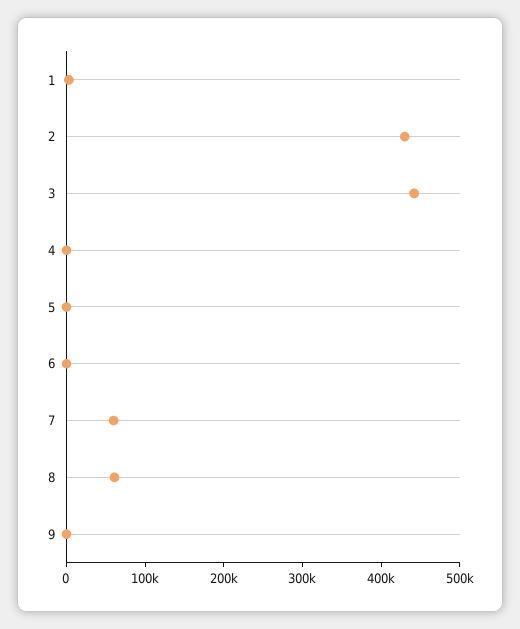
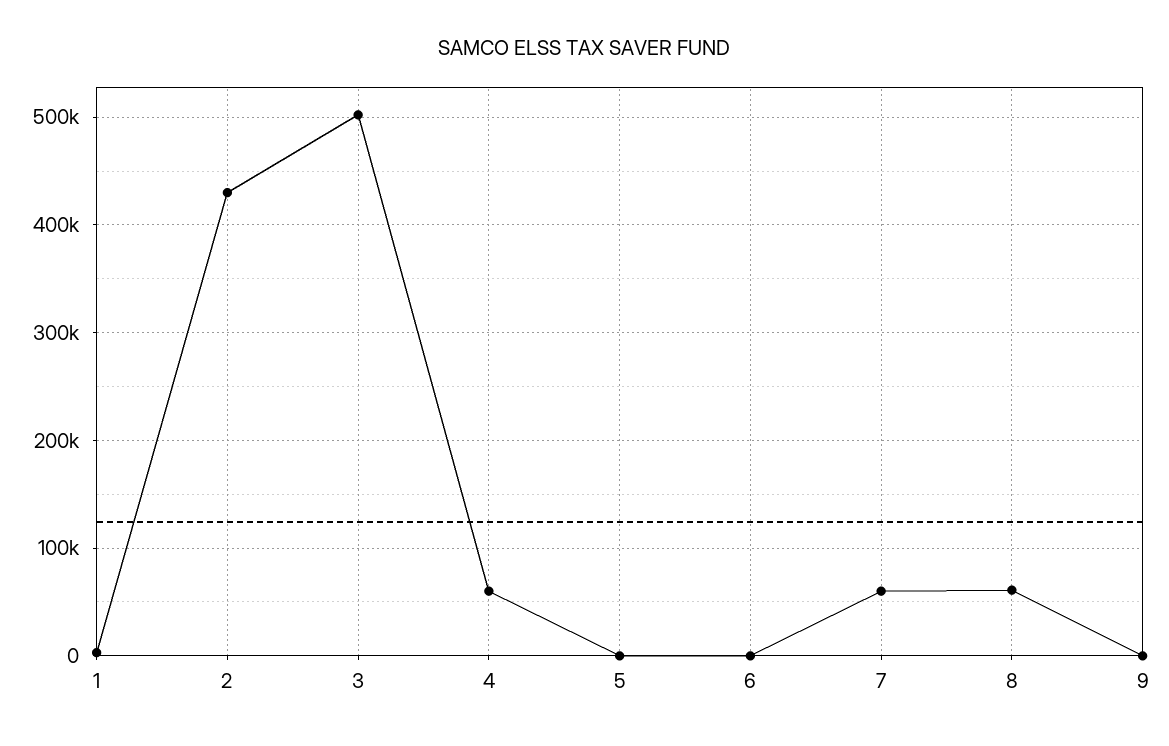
  {
    "1": 0,
    "2": 430000,
-   "3": 440000,
+   "3": 500000,
-   "4": 0,
+   "4": 60000,
    "5": 0,
    "6": 0,
    "7": 60000,
    "8": 60000,
    "9": 0
  }

